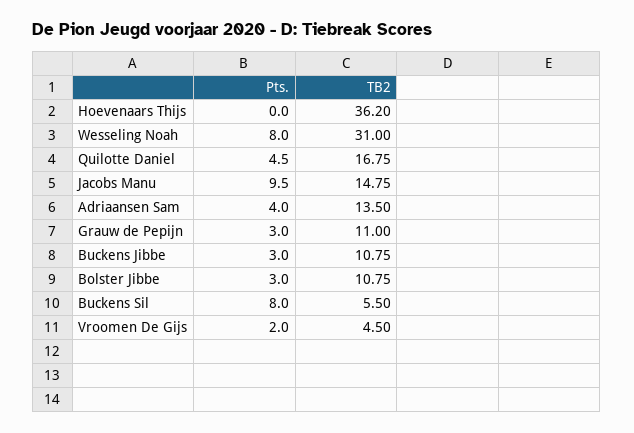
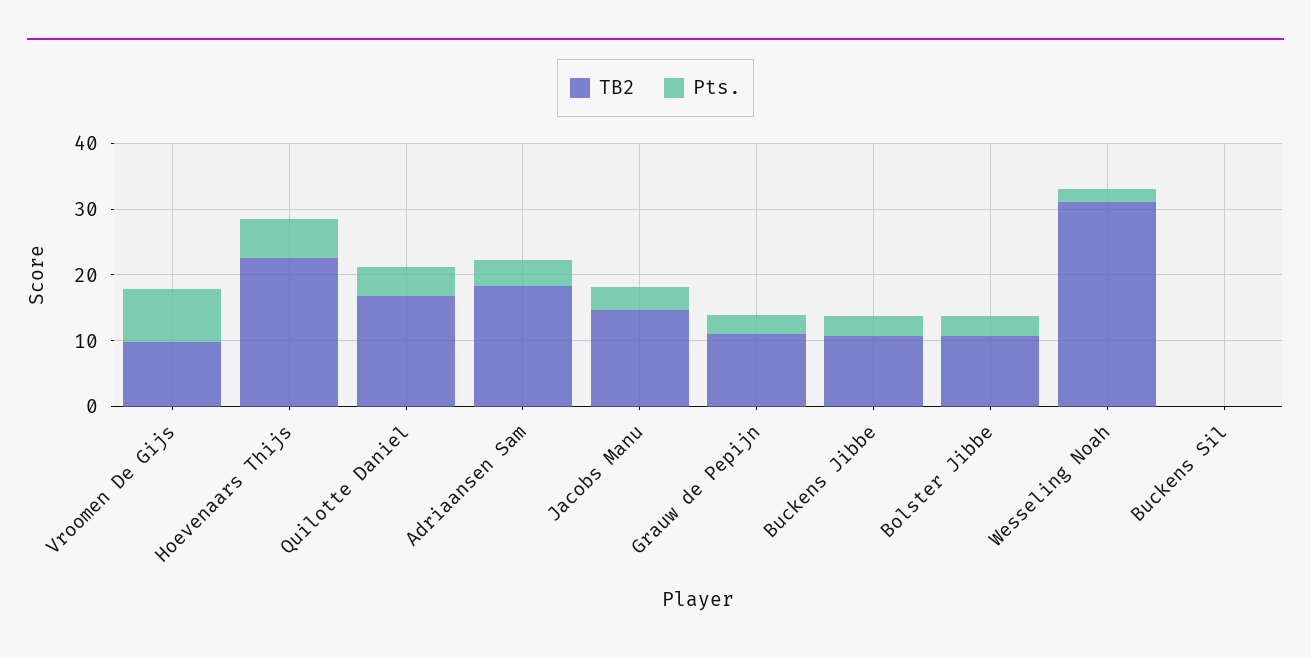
  {
    "Pts.": {
-     "Hoevenaars Thijs": 0,
+     "Hoevenaars Thijs": 6,
-     "Wesseling Noah": 8,
+     "Wesseling Noah": 2,
      "Quilotte Daniel": 4.5,
-     "Jacobs Manu": 9.5,
+     "Jacobs Manu": 4,
      "Adriaansen Sam": 4,
      "Grauw de Pepijn": 3,
      "Buckens Jibbe": 3,
      "Bolster Jibbe": 3,
-     "Buckens Sil": 8,
+     "Buckens Sil": 0,
-     "Vroomen De Gijs": 2
+     "Vroomen De Gijs": 8
    },
    "TB2": {
-     "Hoevenaars Thijs": 36.2,
+     "Hoevenaars Thijs": 22,
      "Wesseling Noah": 31,
      "Quilotte Daniel": 16.75,
      "Jacobs Manu": 14.75,
-     "Adriaansen Sam": 13.5,
+     "Adriaansen Sam": 18,
      "Grauw de Pepijn": 11,
      "Buckens Jibbe": 10.75,
      "Bolster Jibbe": 10.75,
-     "Buckens Sil": 5.5,
+     "Buckens Sil": 0,
-     "Vroomen De Gijs": 4.5
+     "Vroomen De Gijs": 10
    }
  }

